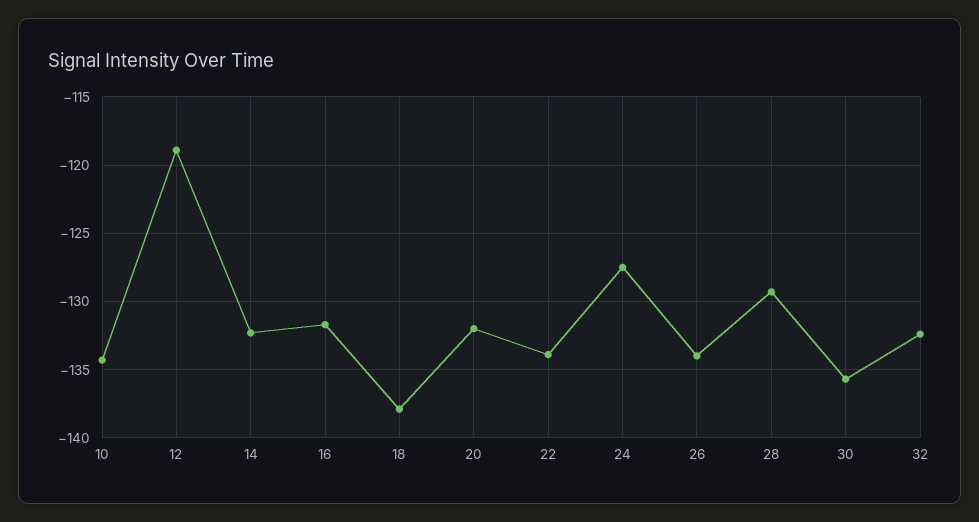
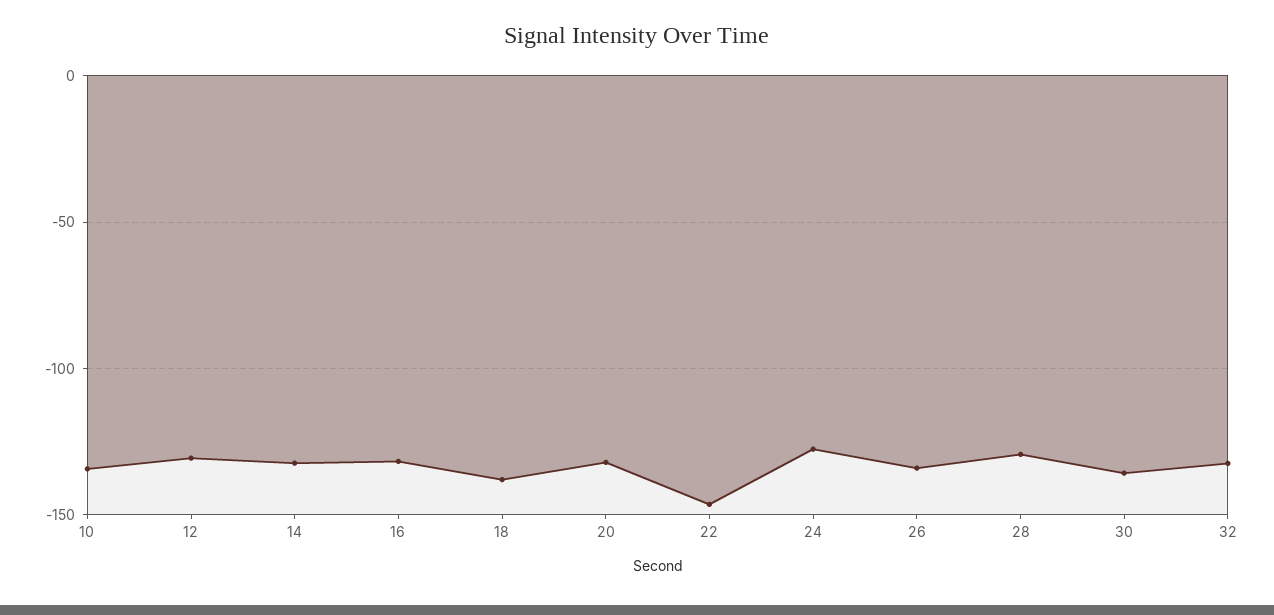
  {
    "10": -134.5,
-   "12": -119,
+   "12": -130,
    "14": -132.5,
    "16": -131.5,
    "18": -138,
    "20": -132,
-   "22": -134,
+   "22": -145,
    "24": -127.5,
    "26": -134,
    "28": -129.5,
    "30": -135.5,
    "32": -132.5
  }

